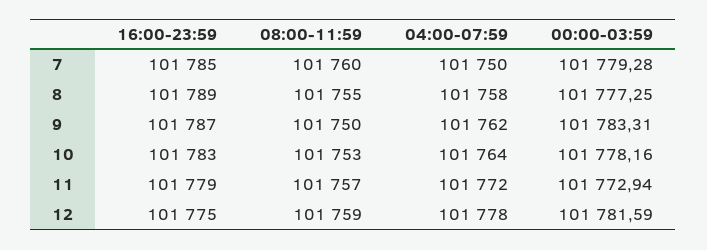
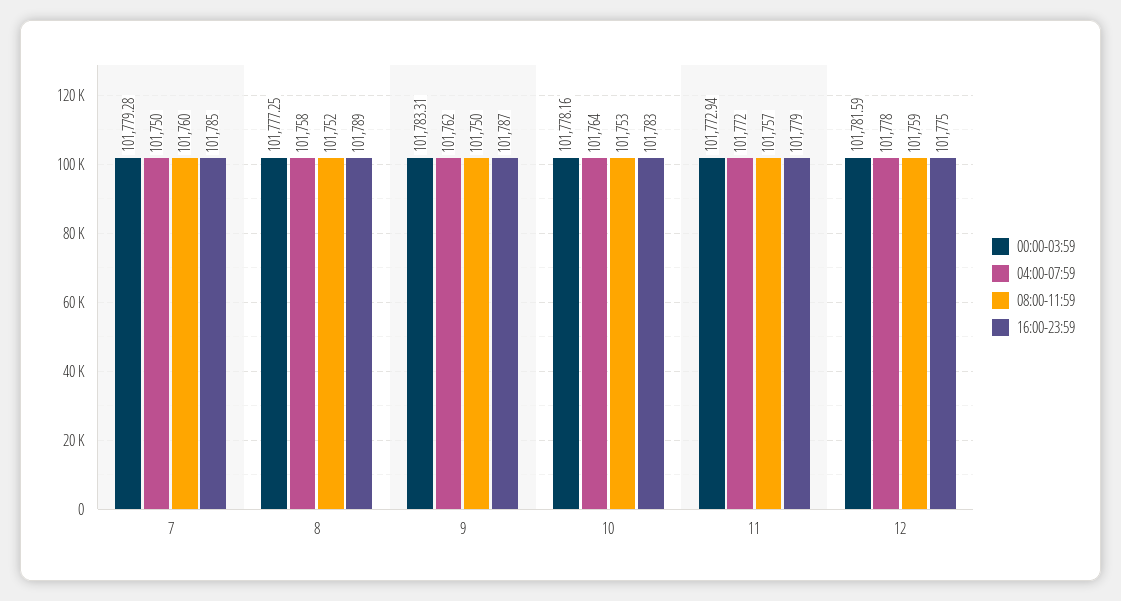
  {
    "16:00-23:59": {
      "7": 101785,
      "8": 101789,
      "9": 101787,
      "10": 101783,
      "11": 101779,
      "12": 101775
    },
    "08:00-11:59": {
      "7": 101760,
-     "8": 101755,
+     "8": 101752,
      "9": 101750,
      "10": 101753,
      "11": 101757,
      "12": 101759
    },
    "04:00-07:59": {
      "7": 101750,
      "8": 101758,
      "9": 101762,
      "10": 101764,
      "11": 101772,
      "12": 101778
    },
    "00:00-03:59": {
      "7": 101779.28,
      "8": 101777.25,
      "9": 101783.31,
      "10": 101778.16,
      "11": 101772.94,
      "12": 101781.59
    }
  }

